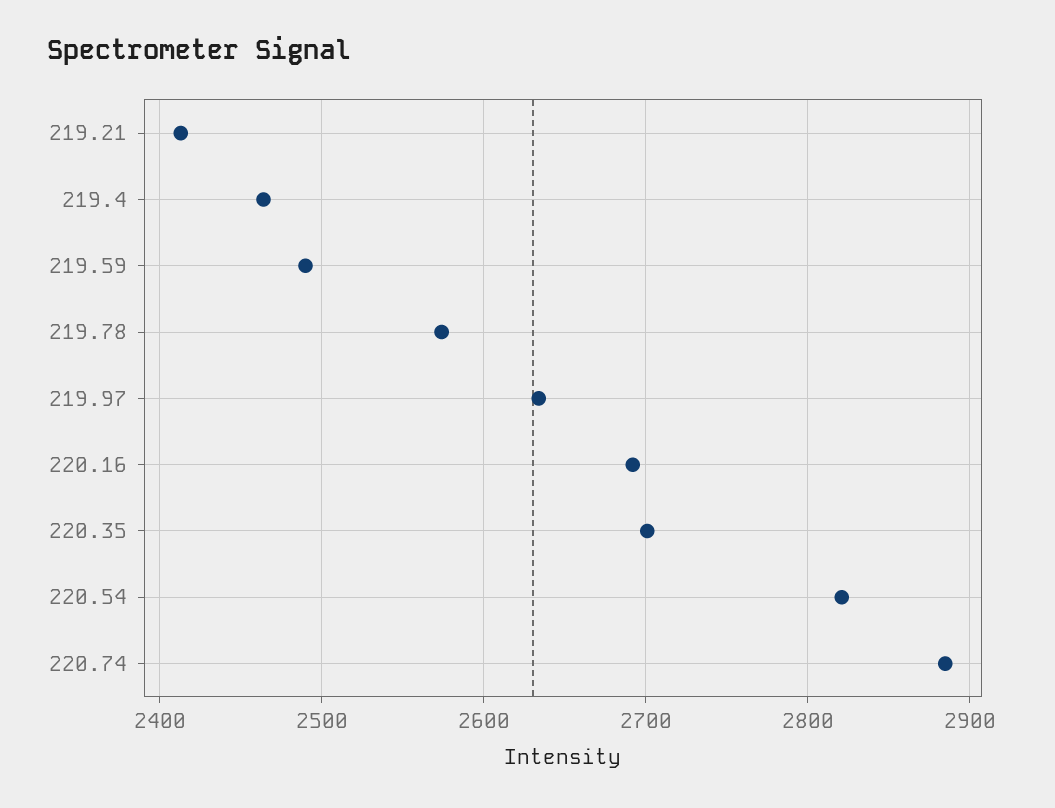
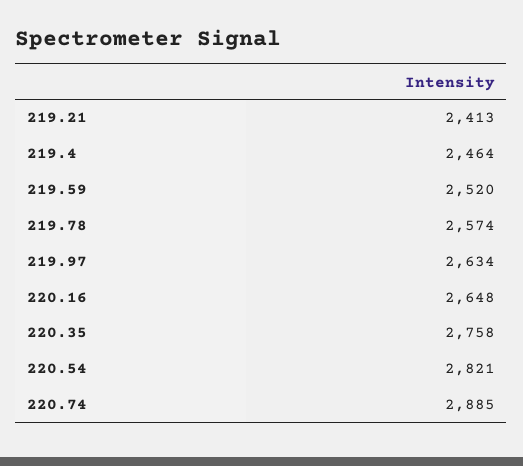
  {
    "219.21": 2413,
    "219.4": 2464,
-   "219.59": 2490,
+   "219.59": 2520,
    "219.78": 2574,
    "219.97": 2634,
-   "220.16": 2690,
+   "220.16": 2648,
-   "220.35": 2700,
+   "220.35": 2758,
    "220.54": 2821,
    "220.74": 2885
  }

